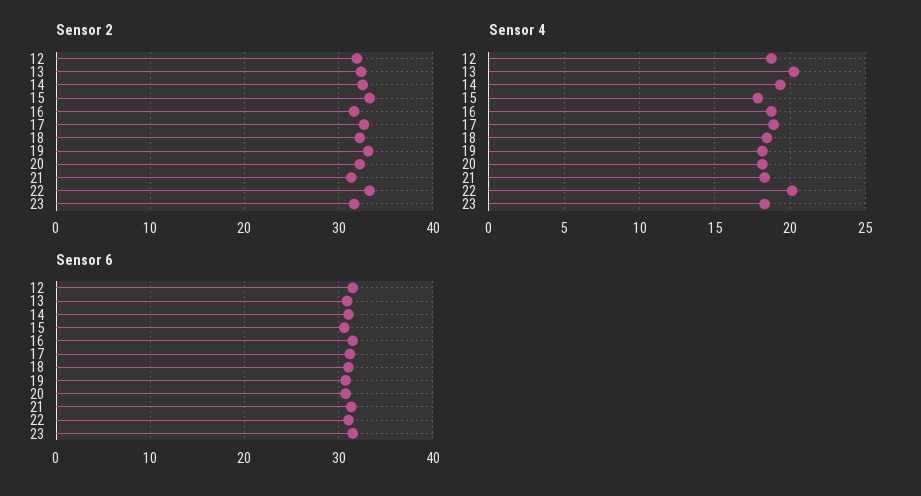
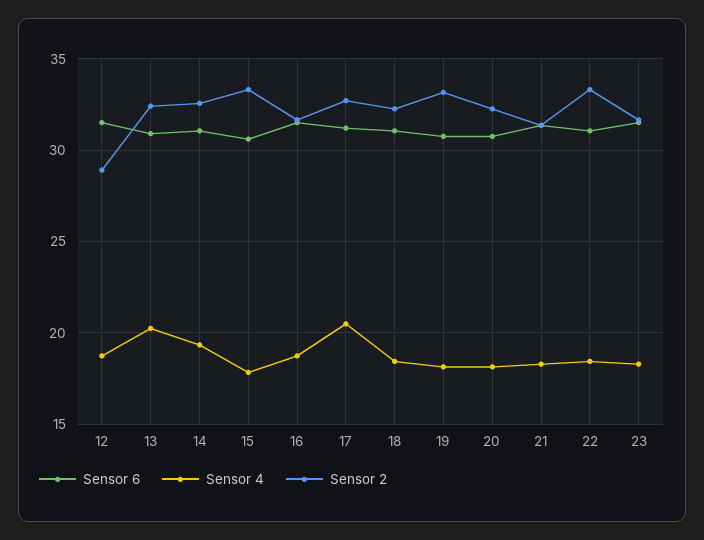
  {
    "Sensor 2": {
-     "12": 32,
+     "12": 29,
      "13": 32.5,
      "14": 32.5,
      "15": 33.5,
      "16": 31.5,
      "17": 32.5,
      "18": 32.5,
      "19": 33,
      "20": 32.5,
      "21": 31.5,
      "22": 33.5,
      "23": 31.5
    },
    "Sensor 4": {
      "12": 19,
      "13": 20.5,
      "14": 19.5,
      "15": 18,
      "16": 19,
-     "17": 19,
+     "17": 20.5,
      "18": 18.5,
      "19": 18,
      "20": 18,
      "21": 18.5,
-     "22": 20,
+     "22": 18.5,
      "23": 18.5
    },
    "Sensor 6": {
      "12": 31.5,
      "13": 31,
      "14": 31,
      "15": 30.5,
      "16": 31.5,
      "17": 31,
      "18": 31,
      "19": 31,
      "20": 31,
      "21": 31.5,
      "22": 31,
      "23": 31.5
    }
  }

